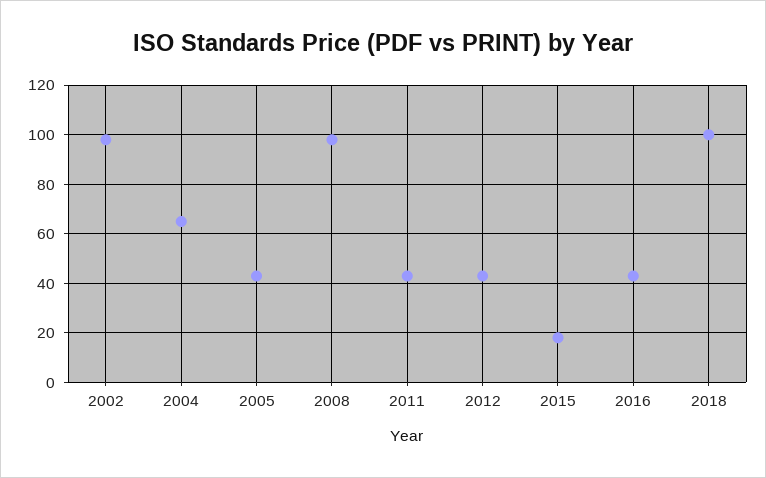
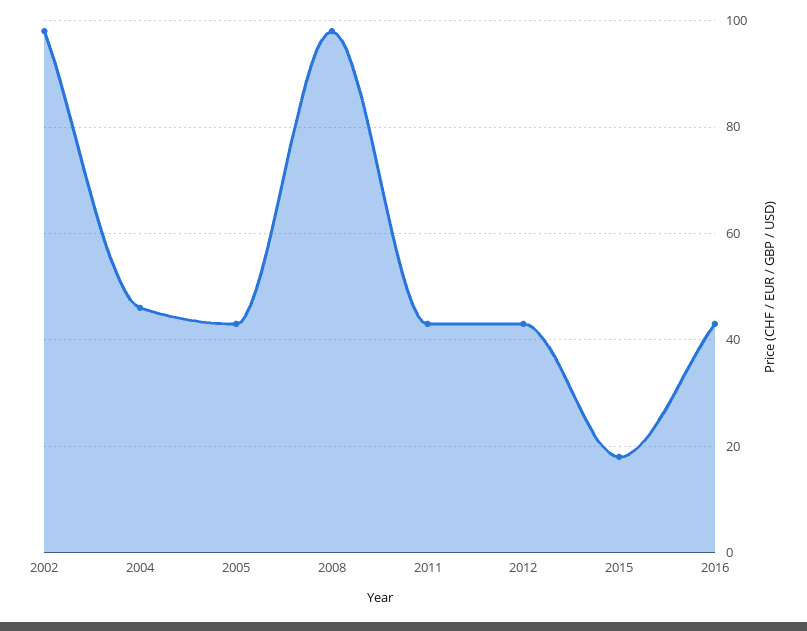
  {
    "2002": 100,
-   "2004": 65,
+   "2004": 45,
    "2005": 45,
    "2008": 100,
    "2011": 45,
    "2012": 45,
    "2015": 20,
-   "2016": 45,
+   "2016": 45
-   "2018": 100
  }

